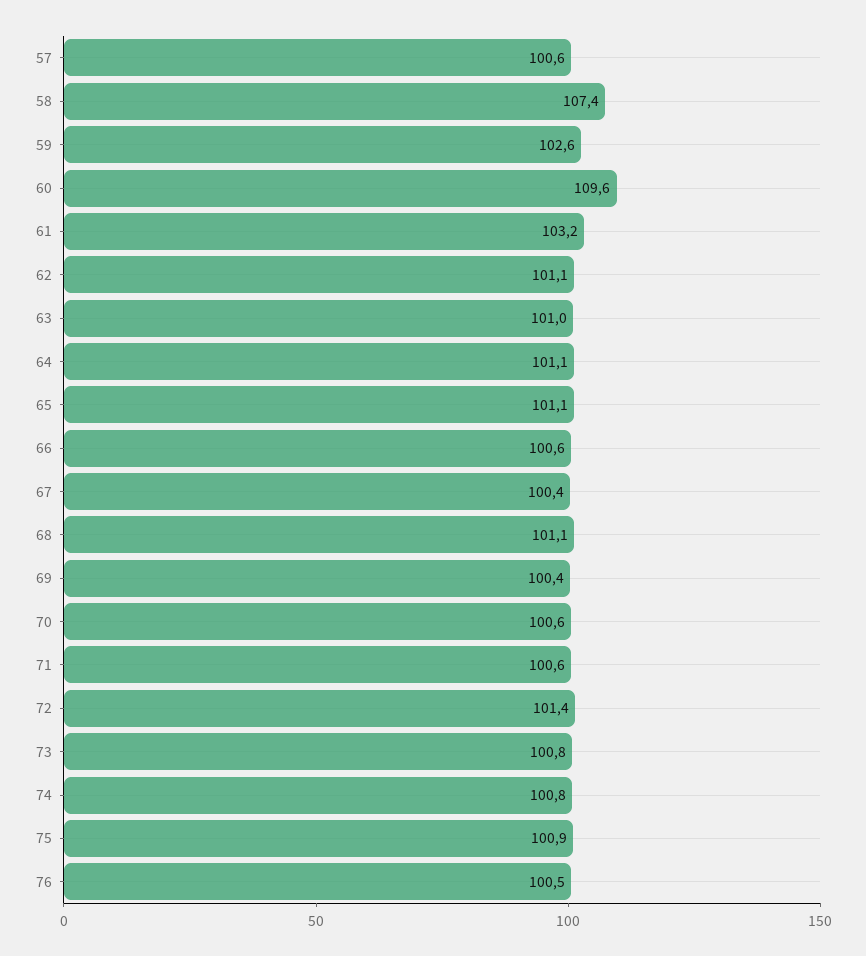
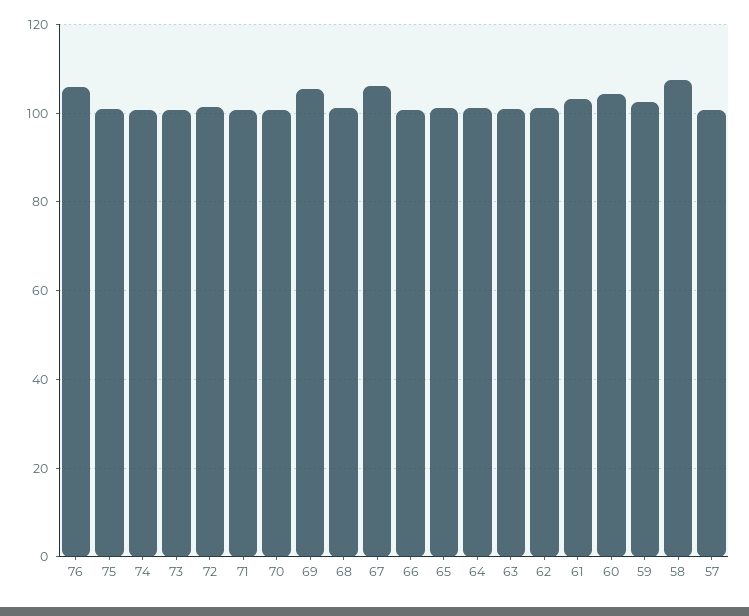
  {
    "57": 100.6,
    "58": 107.4,
    "59": 102.6,
-   "60": 109.6,
+   "60": 104,
    "61": 103.2,
    "62": 101.1,
    "63": 101,
    "64": 101.1,
    "65": 101.1,
    "66": 100.6,
-   "67": 100.4,
+   "67": 106,
    "68": 101.1,
-   "69": 100.4,
+   "69": 106,
    "70": 100.6,
    "71": 100.6,
    "72": 101.4,
    "73": 100.8,
    "74": 100.8,
    "75": 100.9,
-   "76": 100.5
+   "76": 106
  }

